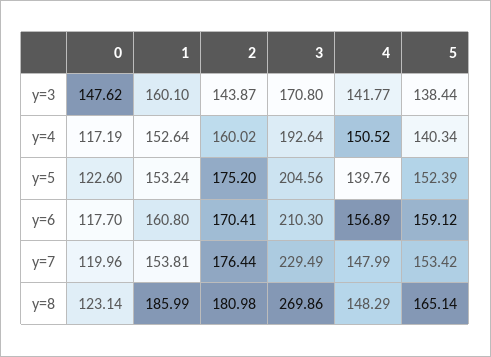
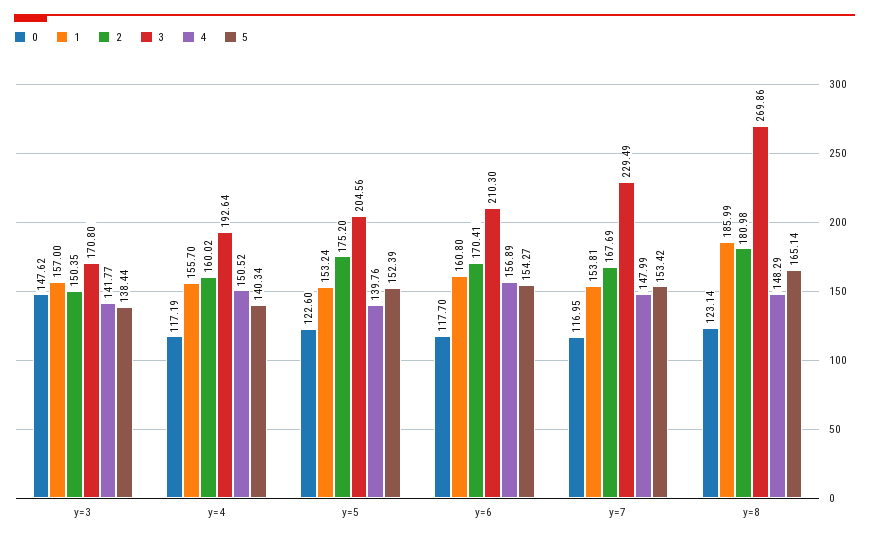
  {
    "0": {
      "y=3": 147.62,
      "y=4": 117.19,
      "y=5": 122.6,
      "y=6": 117.7,
-     "y=7": 119.96,
+     "y=7": 116.95,
      "y=8": 123.14
    },
    "1": {
-     "y=3": 160.1,
+     "y=3": 157,
-     "y=4": 152.64,
+     "y=4": 155.7,
      "y=5": 153.24,
      "y=6": 160.8,
      "y=7": 153.81,
      "y=8": 185.99
    },
    "2": {
-     "y=3": 143.87,
+     "y=3": 150.35,
      "y=4": 160.02,
      "y=5": 175.2,
      "y=6": 170.41,
-     "y=7": 176.44,
+     "y=7": 167.69,
      "y=8": 180.98
    },
    "3": {
      "y=3": 170.8,
      "y=4": 192.64,
      "y=5": 204.56,
      "y=6": 210.3,
      "y=7": 229.49,
      "y=8": 269.86
    },
    "4": {
      "y=3": 141.77,
      "y=4": 150.52,
      "y=5": 139.76,
      "y=6": 156.89,
      "y=7": 147.99,
      "y=8": 148.29
    },
    "5": {
      "y=3": 138.44,
      "y=4": 140.34,
      "y=5": 152.39,
-     "y=6": 159.12,
+     "y=6": 154.27,
      "y=7": 153.42,
      "y=8": 165.14
    }
  }

